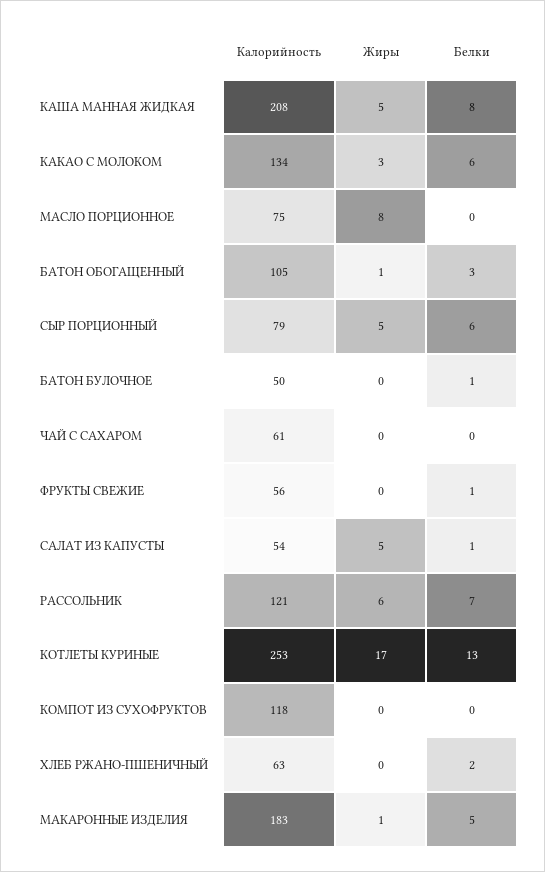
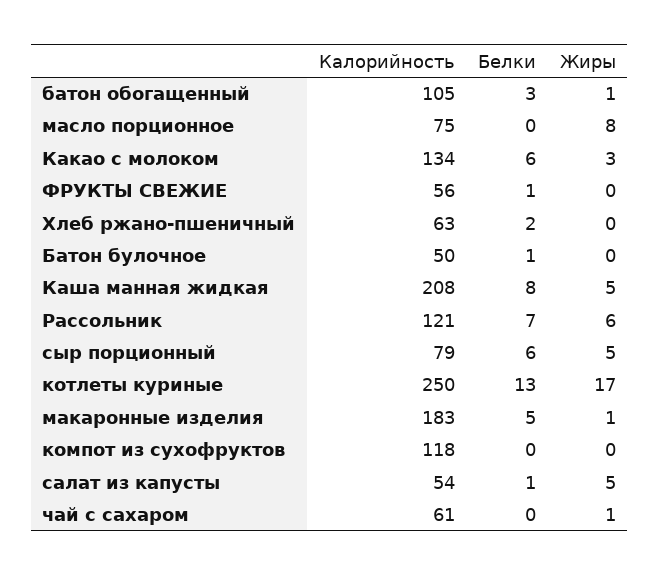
  {
    "Калорийность": {
      "КАША МАННАЯ ЖИДКАЯ": 208,
      "КАКАО С МОЛОКОМ": 134,
      "МАСЛО ПОРЦИОННОЕ": 75,
      "БАТОН ОБОГАЩЕННЫЙ": 105,
      "СЫР ПОРЦИОННЫЙ": 79,
      "БАТОН БУЛОЧНОЕ": 50,
      "ЧАЙ С САХАРОМ": 61,
      "ФРУКТЫ СВЕЖИЕ": 56,
      "САЛАТ ИЗ КАПУСТЫ": 54,
      "РАССОЛЬНИК": 121,
-     "КОТЛЕТЫ КУРИНЫЕ": 253,
+     "КОТЛЕТЫ КУРИНЫЕ": 250,
      "КОМПОТ ИЗ СУХОФРУКТОВ": 118,
      "ХЛЕБ РЖАНО-ПШЕНИЧНЫЙ": 63,
      "МАКАРОННЫЕ ИЗДЕЛИЯ": 183
    },
    "Жиры": {
      "КАША МАННАЯ ЖИДКАЯ": 5,
      "КАКАО С МОЛОКОМ": 3,
      "МАСЛО ПОРЦИОННОЕ": 8,
      "БАТОН ОБОГАЩЕННЫЙ": 1,
      "СЫР ПОРЦИОННЫЙ": 5,
      "БАТОН БУЛОЧНОЕ": 0,
-     "ЧАЙ С САХАРОМ": 0,
+     "ЧАЙ С САХАРОМ": 1,
      "ФРУКТЫ СВЕЖИЕ": 0,
      "САЛАТ ИЗ КАПУСТЫ": 5,
      "РАССОЛЬНИК": 6,
      "КОТЛЕТЫ КУРИНЫЕ": 17,
      "КОМПОТ ИЗ СУХОФРУКТОВ": 0,
      "ХЛЕБ РЖАНО-ПШЕНИЧНЫЙ": 0,
      "МАКАРОННЫЕ ИЗДЕЛИЯ": 1
    },
    "Белки": {
      "КАША МАННАЯ ЖИДКАЯ": 8,
      "КАКАО С МОЛОКОМ": 6,
      "МАСЛО ПОРЦИОННОЕ": 0,
      "БАТОН ОБОГАЩЕННЫЙ": 3,
      "СЫР ПОРЦИОННЫЙ": 6,
      "БАТОН БУЛОЧНОЕ": 1,
      "ЧАЙ С САХАРОМ": 0,
      "ФРУКТЫ СВЕЖИЕ": 1,
      "САЛАТ ИЗ КАПУСТЫ": 1,
      "РАССОЛЬНИК": 7,
      "КОТЛЕТЫ КУРИНЫЕ": 13,
      "КОМПОТ ИЗ СУХОФРУКТОВ": 0,
      "ХЛЕБ РЖАНО-ПШЕНИЧНЫЙ": 2,
      "МАКАРОННЫЕ ИЗДЕЛИЯ": 5
    }
  }

